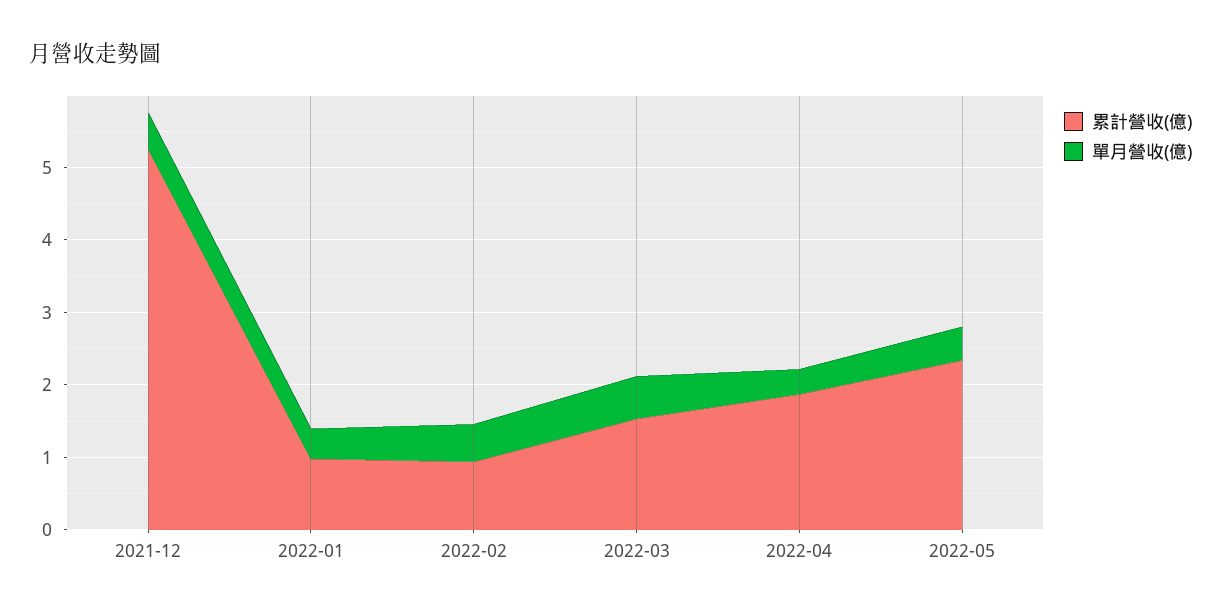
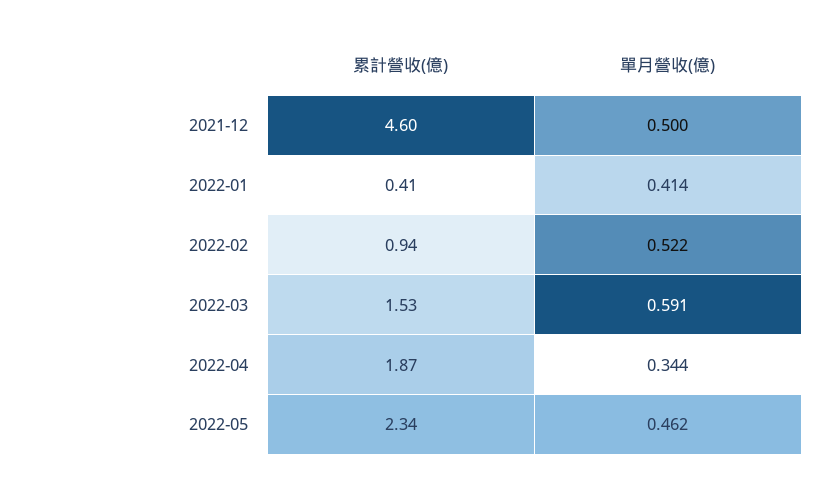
  {
    "累計營收(億)": {
-     "2021-12": 5.2,
+     "2021-12": 4.6,
-     "2022-01": 1,
+     "2022-01": 0.41,
      "2022-02": 0.94,
      "2022-03": 1.53,
      "2022-04": 1.87,
      "2022-05": 2.34
    },
    "單月營收(億)": {
      "2021-12": 0.5,
      "2022-01": 0.414,
      "2022-02": 0.522,
      "2022-03": 0.591,
      "2022-04": 0.344,
      "2022-05": 0.462
    }
  }

